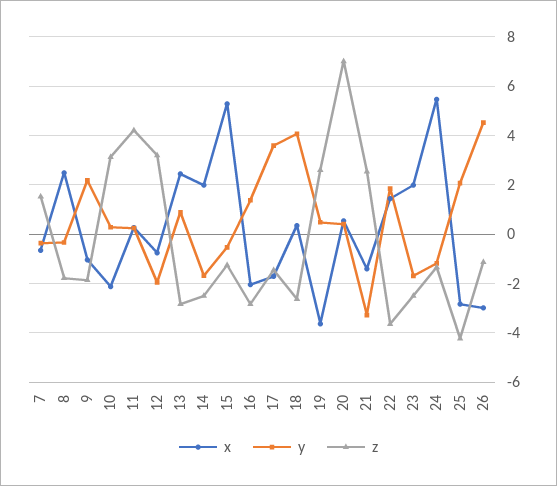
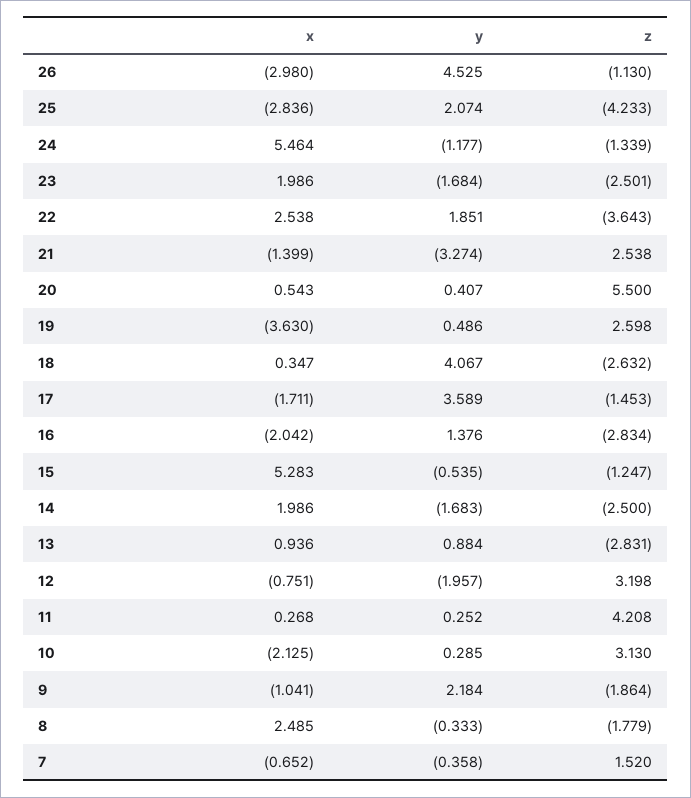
  {
    "x": {
      "7": -0.652,
      "8": 2.485,
      "9": -1.041,
      "10": -2.125,
      "11": 0.268,
      "12": -0.751,
-     "13": 2.5,
+     "13": 0.936,
      "14": 1.986,
      "15": 5.283,
      "16": -2.042,
      "17": -1.711,
      "18": 0.347,
      "19": -3.63,
      "20": 0.543,
      "21": -1.399,
-     "22": 1.5,
+     "22": 2.538,
      "23": 1.986,
      "24": 5.464,
      "25": -2.836,
      "26": -2.98
    },
    "y": {
      "7": -0.358,
      "8": -0.333,
      "9": 2.184,
      "10": 0.285,
      "11": 0.252,
      "12": -1.957,
      "13": 0.884,
      "14": -1.683,
      "15": -0.535,
      "16": 1.376,
      "17": 3.589,
      "18": 4.067,
      "19": 0.486,
      "20": 0.407,
      "21": -3.274,
      "22": 1.851,
      "23": -1.684,
      "24": -1.177,
      "25": 2.074,
      "26": 4.525
    },
    "z": {
      "7": 1.52,
      "8": -1.779,
      "9": -1.864,
      "10": 3.13,
      "11": 4.208,
      "12": 3.198,
      "13": -2.831,
      "14": -2.5,
      "15": -1.247,
      "16": -2.834,
      "17": -1.453,
      "18": -2.632,
      "19": 2.598,
-     "20": 7,
+     "20": 5.5,
      "21": 2.538,
      "22": -3.643,
      "23": -2.501,
      "24": -1.339,
      "25": -4.233,
      "26": -1.13
    }
  }

